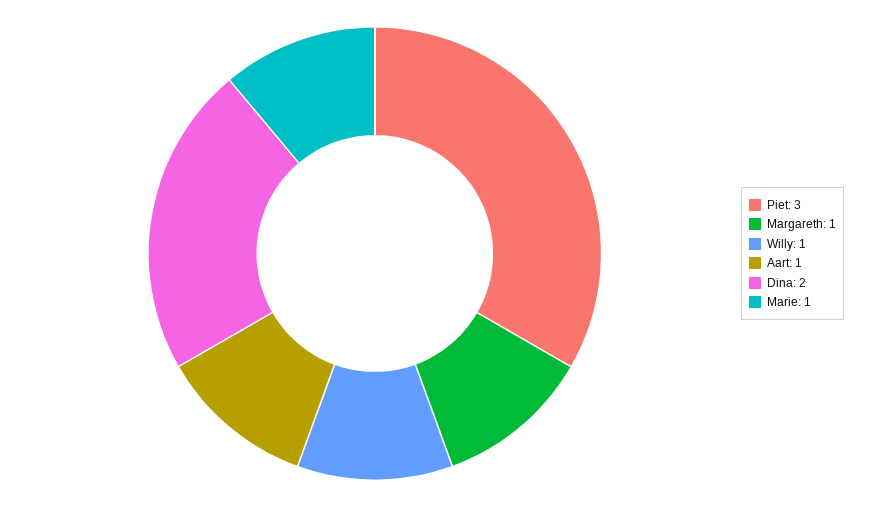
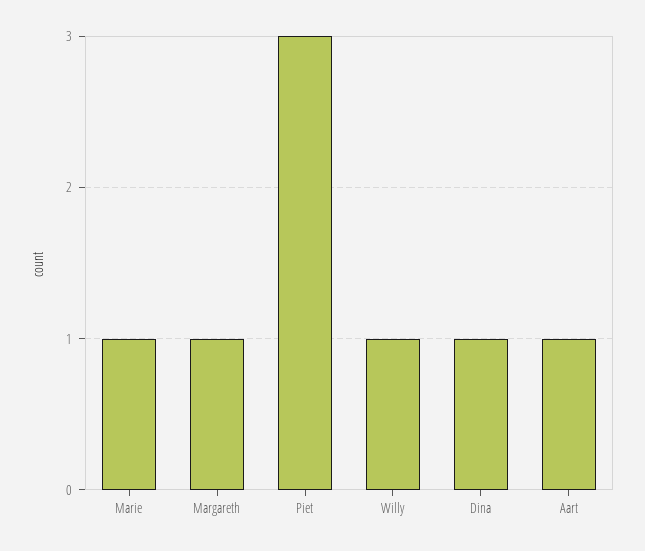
  {
    "Piet": 3,
    "Margareth": 1,
    "Willy": 1,
    "Aart": 1,
-   "Dina": 2,
+   "Dina": 1,
    "Marie": 1
  }

